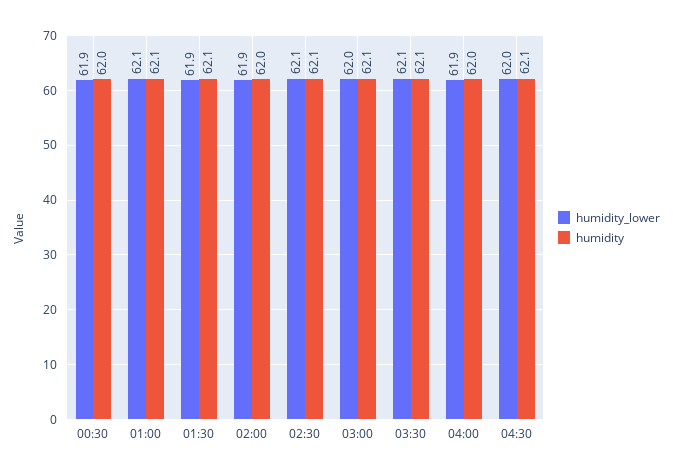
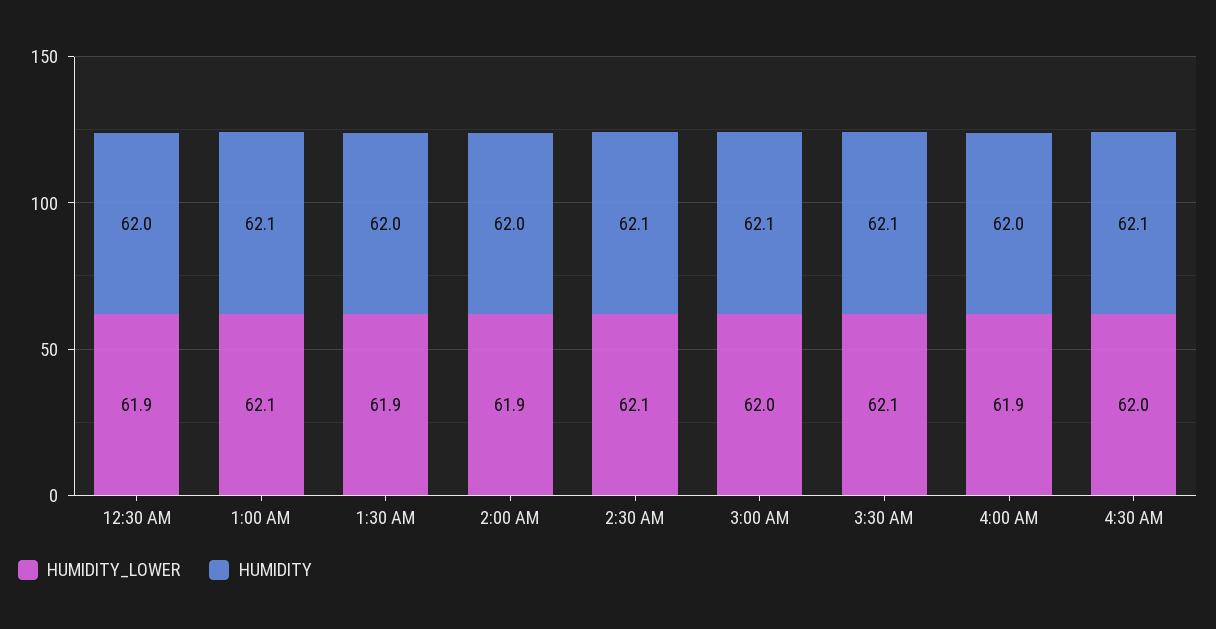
  {
    "humidity_lower": {
      "00:30": 61.9,
      "01:00": 62.1,
      "01:30": 61.9,
      "02:00": 61.9,
      "02:30": 62.1,
      "03:00": 62,
      "03:30": 62.1,
      "04:00": 61.9,
      "04:30": 62
    },
    "humidity": {
      "00:30": 62,
      "01:00": 62.1,
-     "01:30": 62.1,
+     "01:30": 62,
      "02:00": 62,
      "02:30": 62.1,
      "03:00": 62.1,
      "03:30": 62.1,
      "04:00": 62,
      "04:30": 62.1
    }
  }

